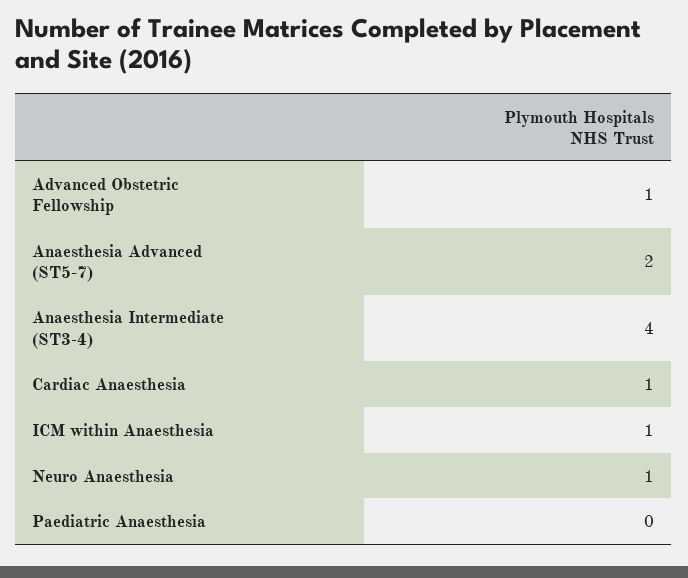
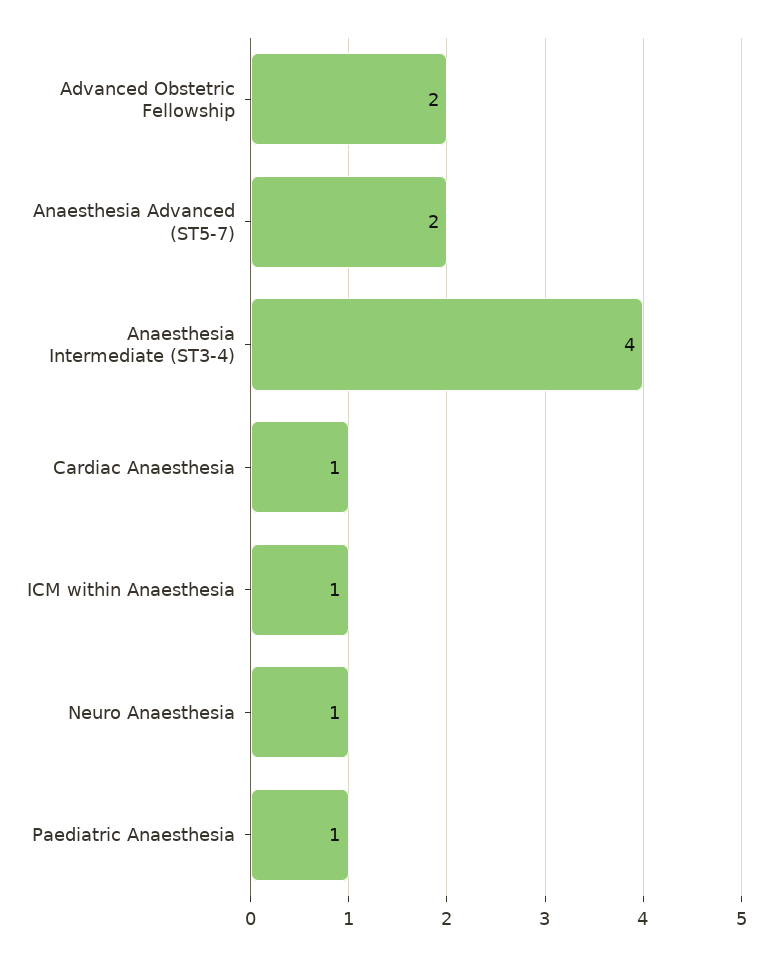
  {
-   "Advanced Obstetric Fellowship": 1,
+   "Advanced Obstetric Fellowship": 2,
    "Anaesthesia Advanced (ST5-7)": 2,
    "Anaesthesia Intermediate (ST3-4)": 4,
    "Cardiac Anaesthesia": 1,
    "ICM within Anaesthesia": 1,
    "Neuro Anaesthesia": 1,
-   "Paediatric Anaesthesia": 0
+   "Paediatric Anaesthesia": 1
  }

